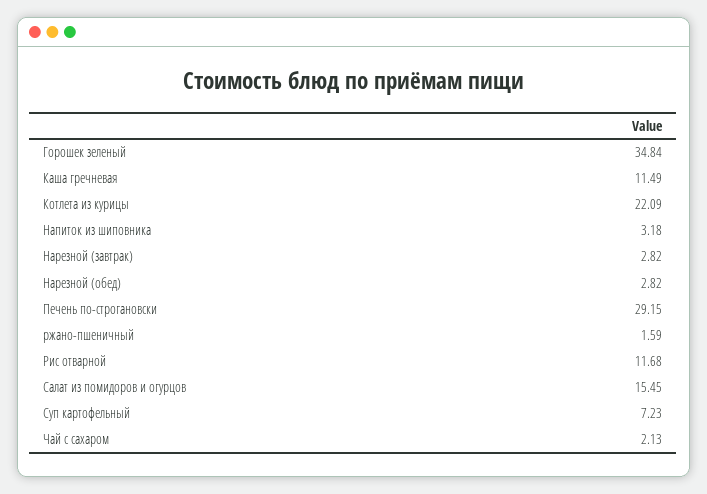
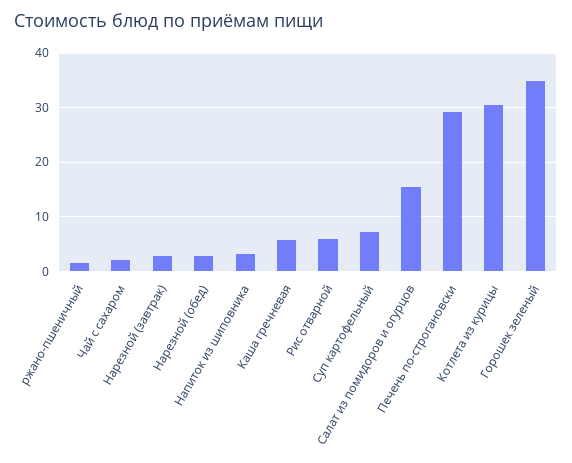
  {
    "Горошек зеленый": 34.84,
-   "Каша гречневая": 11.49,
+   "Каша гречневая": 6,
-   "Котлета из курицы": 22.09,
+   "Котлета из курицы": 30,
    "Напиток из шиповника": 3.18,
    "Нарезной (завтрак)": 2.82,
    "Нарезной (обед)": 2.82,
    "Печень по-строгановски": 29.15,
    "ржано-пшеничный": 1.59,
-   "Рис отварной": 11.68,
+   "Рис отварной": 6,
    "Салат из помидоров и огурцов": 15.45,
    "Суп картофельный": 7.23,
    "Чай с сахаром": 2.13
  }

